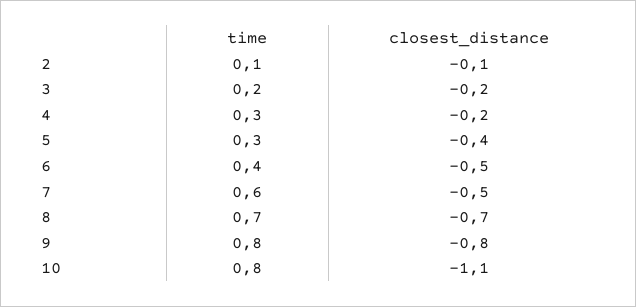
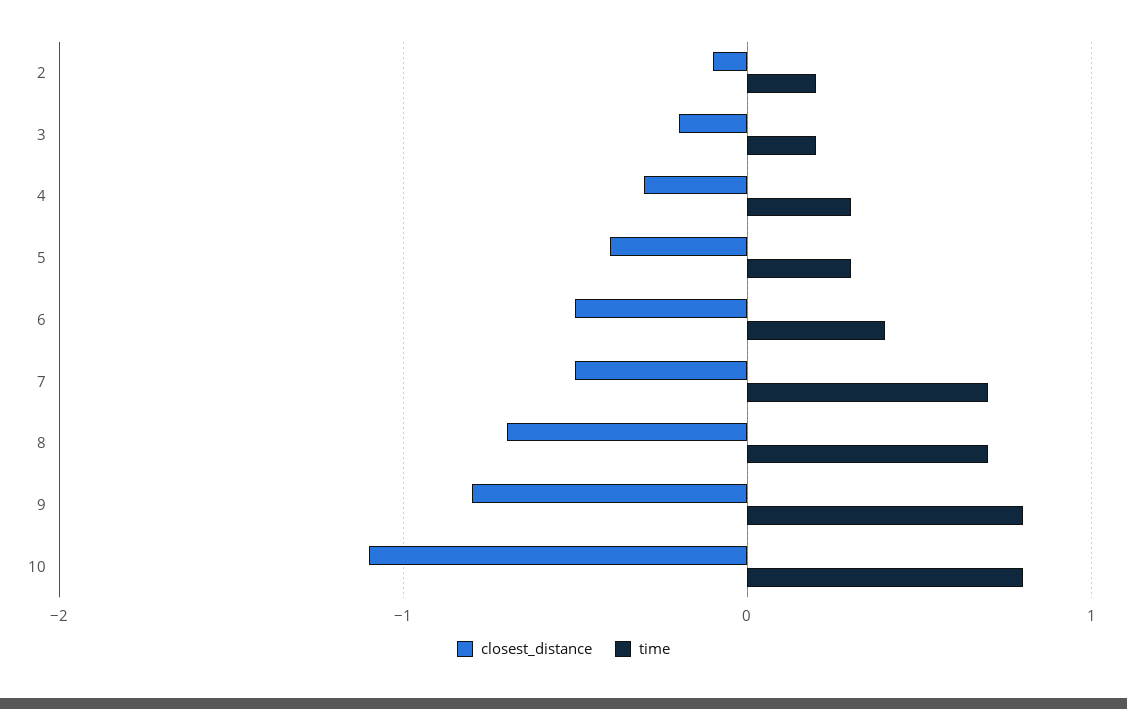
  {
    "time": {
-     "2": 0.1,
+     "2": 0.2,
      "3": 0.2,
      "4": 0.3,
      "5": 0.3,
      "6": 0.4,
-     "7": 0.6,
+     "7": 0.7,
      "8": 0.7,
      "9": 0.8,
      "10": 0.8
    },
    "closest_distance": {
      "2": -0.1,
      "3": -0.2,
-     "4": -0.2,
+     "4": -0.3,
      "5": -0.4,
      "6": -0.5,
      "7": -0.5,
      "8": -0.7,
      "9": -0.8,
      "10": -1.1
    }
  }

